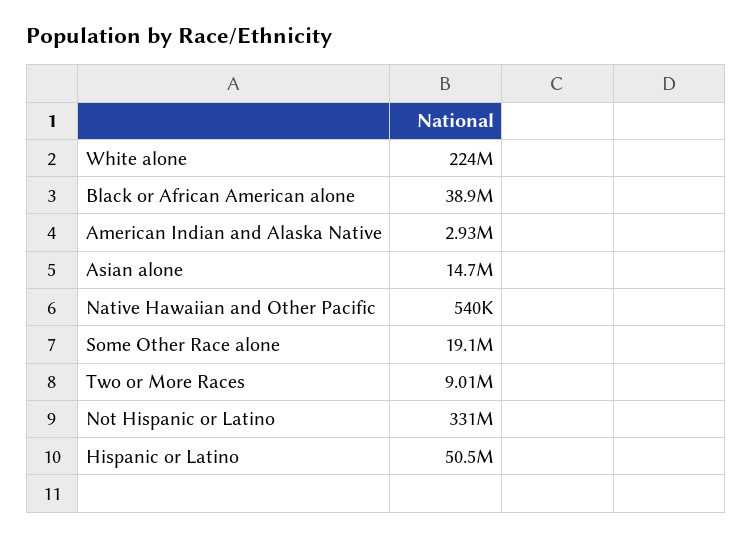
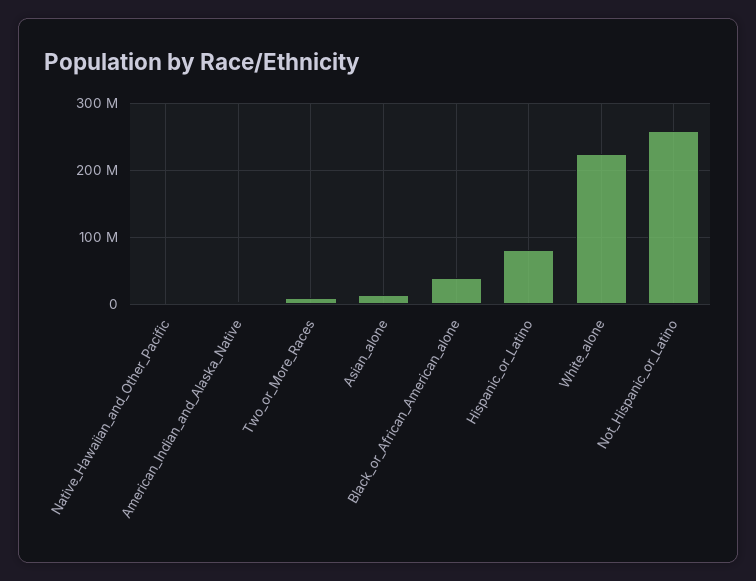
  {
    "White alone": 224000000,
    "Black or African American alone": 38900000,
    "American Indian and Alaska Native": 2930000,
    "Asian alone": 14700000,
    "Native Hawaiian and Other Pacific": 540000,
-   "Some Other Race alone": 19100000,
    "Two or More Races": 9010000,
-   "Not Hispanic or Latino": 331000000,
+   "Not Hispanic or Latino": 260000000,
-   "Hispanic or Latino": 50500000
+   "Hispanic or Latino": 80000000
  }

